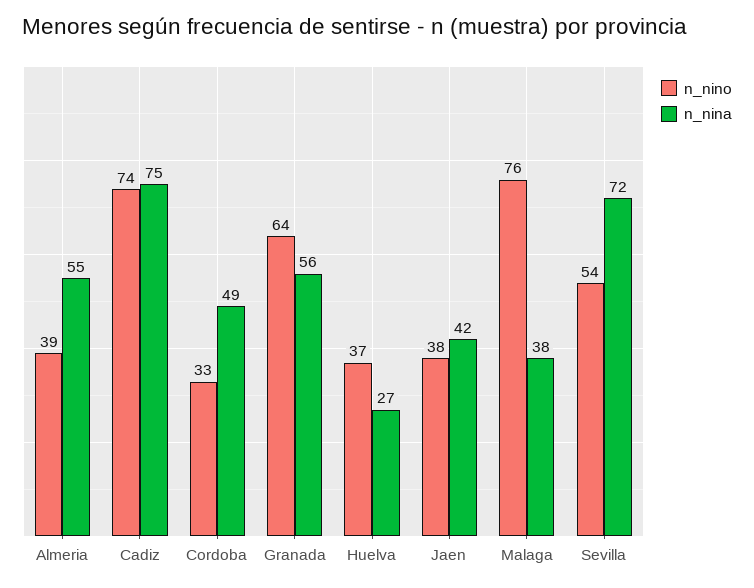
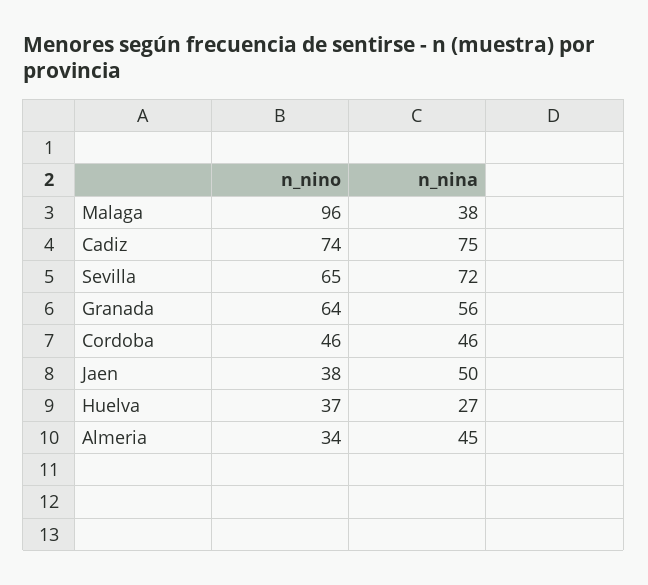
  {
    "n_nino": {
-     "Almeria": 39,
+     "Almeria": 34,
      "Cadiz": 74,
-     "Cordoba": 33,
+     "Cordoba": 46,
      "Granada": 64,
      "Huelva": 37,
      "Jaen": 38,
-     "Malaga": 76,
+     "Malaga": 96,
-     "Sevilla": 54
+     "Sevilla": 65
    },
    "n_nina": {
-     "Almeria": 55,
+     "Almeria": 45,
      "Cadiz": 75,
-     "Cordoba": 49,
+     "Cordoba": 46,
      "Granada": 56,
      "Huelva": 27,
-     "Jaen": 42,
+     "Jaen": 50,
      "Malaga": 38,
      "Sevilla": 72
    }
  }

